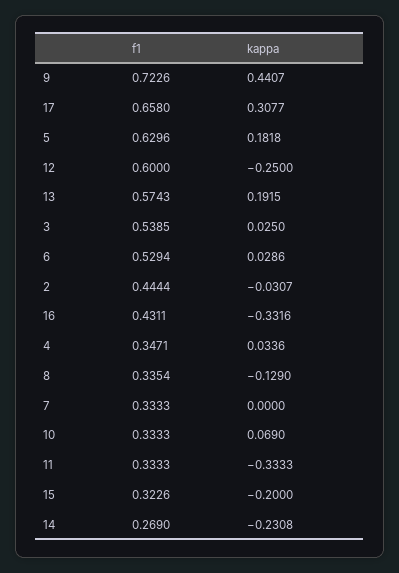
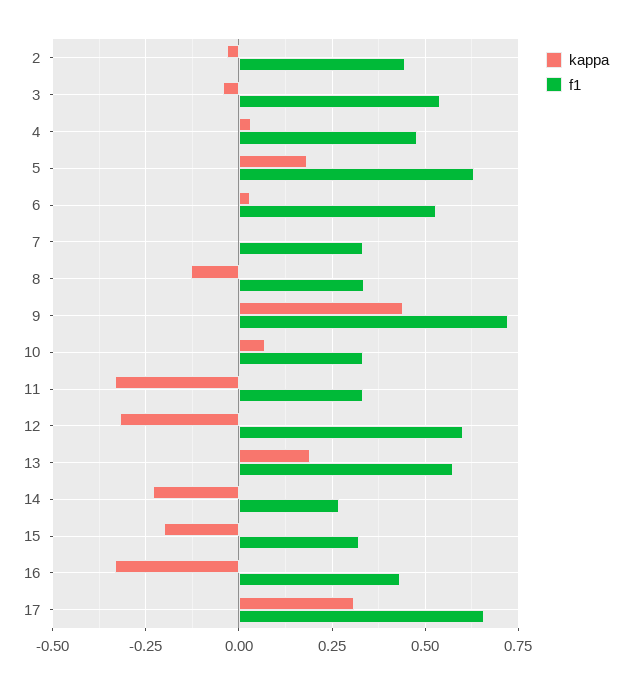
  {
    "f1": {
      "9": 0.7226,
      "17": 0.658,
      "5": 0.6296,
      "12": 0.6,
      "13": 0.5743,
      "3": 0.5385,
      "6": 0.5294,
      "2": 0.4444,
      "16": 0.4311,
-     "4": 0.3471,
+     "4": 0.475,
      "8": 0.3354,
      "7": 0.3333,
      "10": 0.3333,
      "11": 0.3333,
      "15": 0.3226,
      "14": 0.269
    },
    "kappa": {
      "9": 0.4407,
      "17": 0.3077,
      "5": 0.1818,
-     "12": -0.25,
+     "12": -0.325,
      "13": 0.1915,
-     "3": 0.025,
+     "3": -0.05,
      "6": 0.0286,
      "2": -0.0307,
      "16": -0.3316,
      "4": 0.0336,
      "8": -0.129,
      "7": 0,
      "10": 0.069,
      "11": -0.3333,
      "15": -0.2,
      "14": -0.2308
    }
  }

